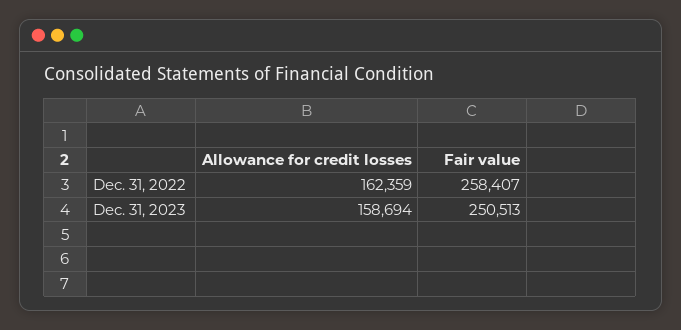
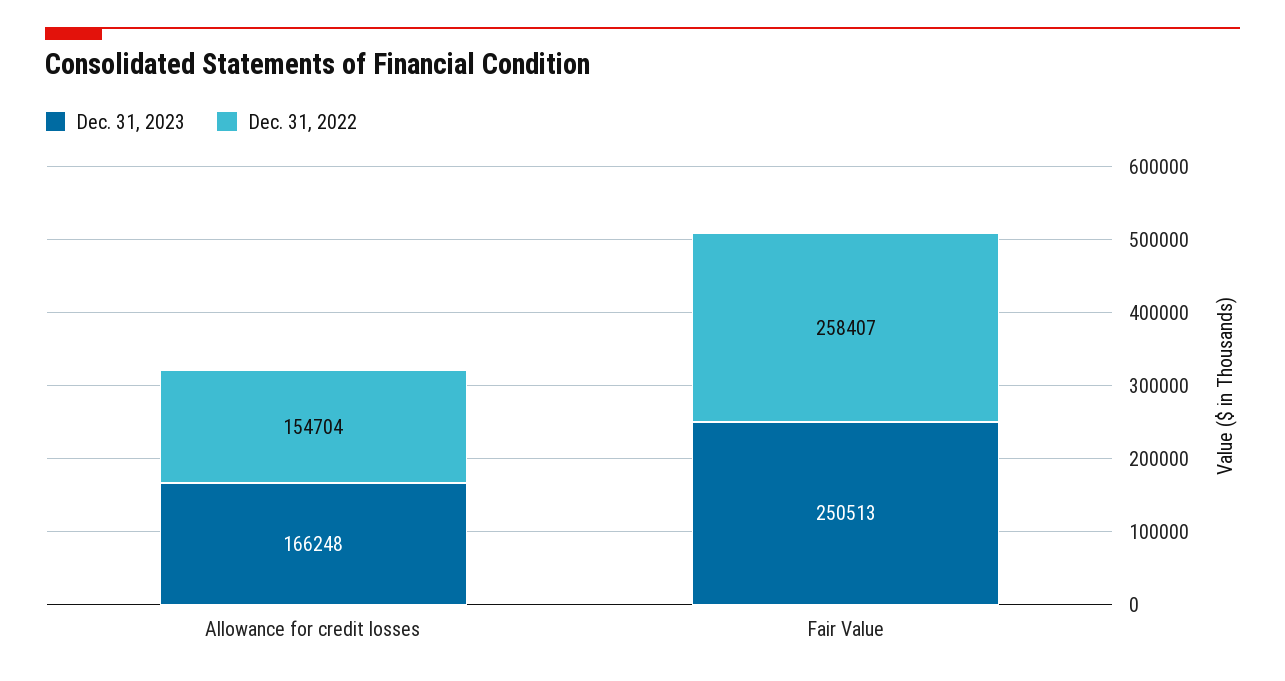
  {
    "Dec. 31, 2022": {
-     "Allowance for credit losses": 162359,
+     "Allowance for credit losses": 154704,
      "Fair value": 258407
    },
    "Dec. 31, 2023": {
-     "Allowance for credit losses": 158694,
+     "Allowance for credit losses": 166248,
      "Fair value": 250513
    }
  }

